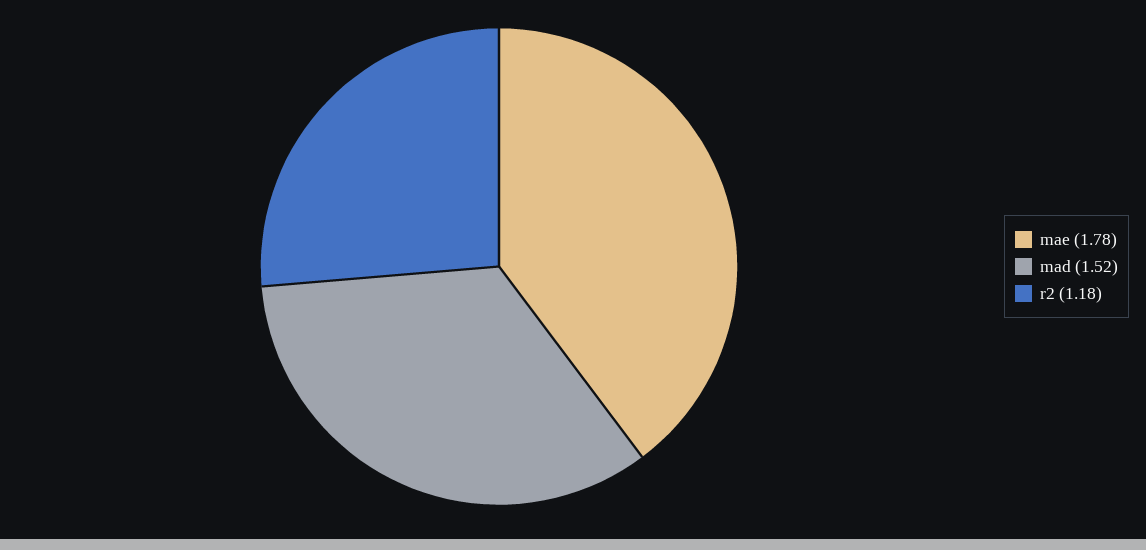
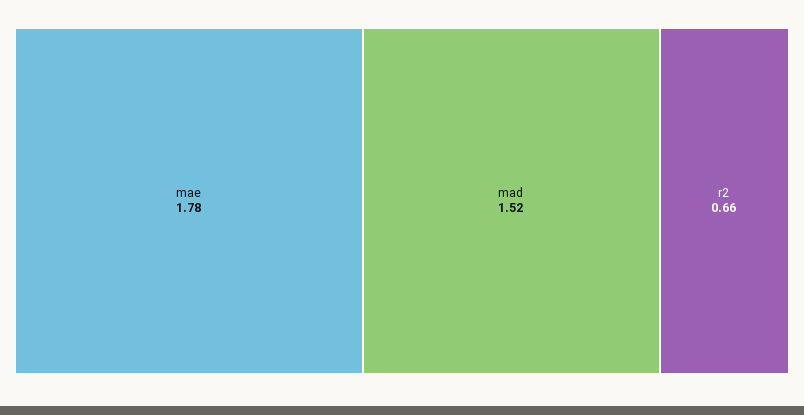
  {
    "mae": 1.78,
    "mad": 1.52,
-   "r2": 1.18
+   "r2": 0.66
  }

